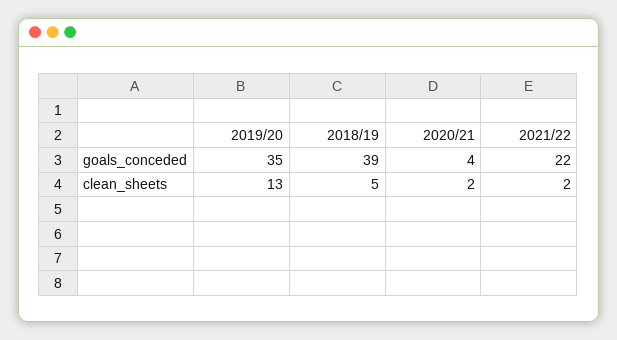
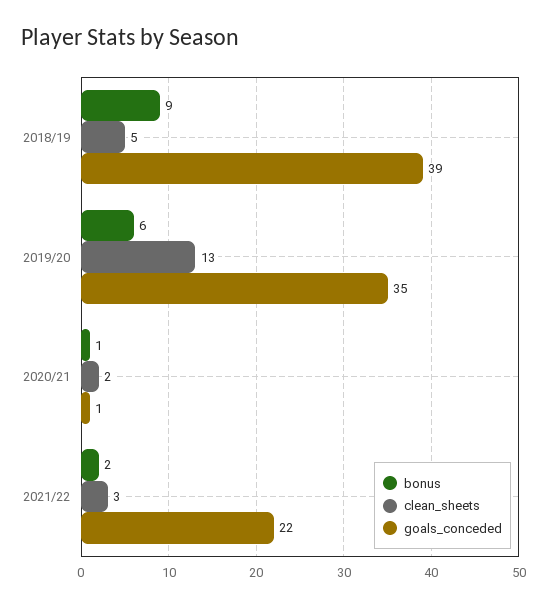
  {
    "goals_conceded": {
      "2019/20": 35,
      "2018/19": 39,
-     "2020/21": 4,
+     "2020/21": 1,
      "2021/22": 22
    },
    "clean_sheets": {
      "2019/20": 13,
      "2018/19": 5,
      "2020/21": 2,
-     "2021/22": 2
+     "2021/22": 3
-   }
+   },
+   "bonus": {
+     "2018/19": 9,
+     "2019/20": 6,
+     "2020/21": 1,
+     "2021/22": 2
+   }
  }

